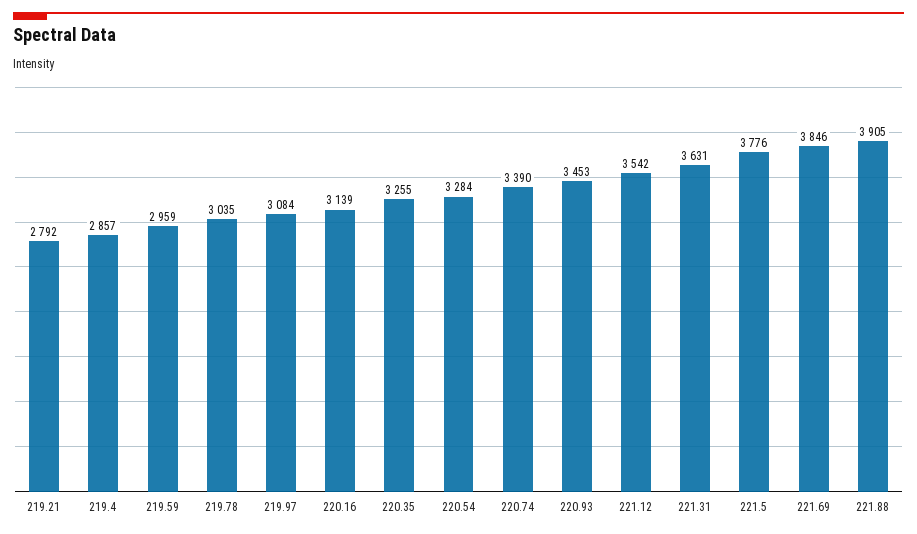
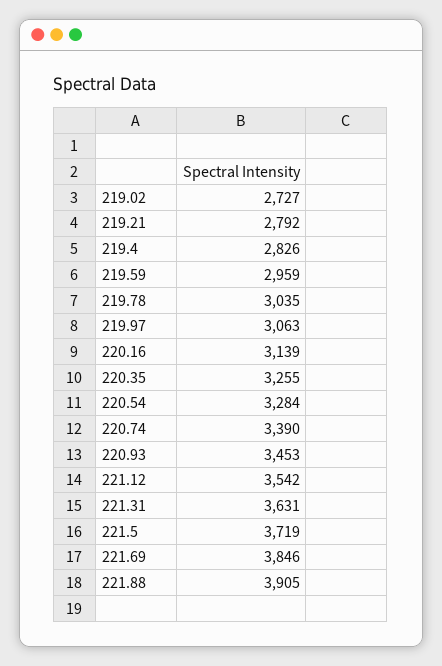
  {
    "219.21": 2792,
-   "219.4": 2857,
+   "219.4": 2826,
    "219.59": 2959,
    "219.78": 3035,
-   "219.97": 3084,
+   "219.97": 3063,
    "220.16": 3139,
    "220.35": 3255,
    "220.54": 3284,
    "220.74": 3390,
    "220.93": 3453,
    "221.12": 3542,
    "221.31": 3631,
-   "221.5": 3776,
+   "221.5": 3719,
    "221.69": 3846,
-   "221.88": 3905
+   "221.88": 3905,
+   "219.02": 2727
  }

